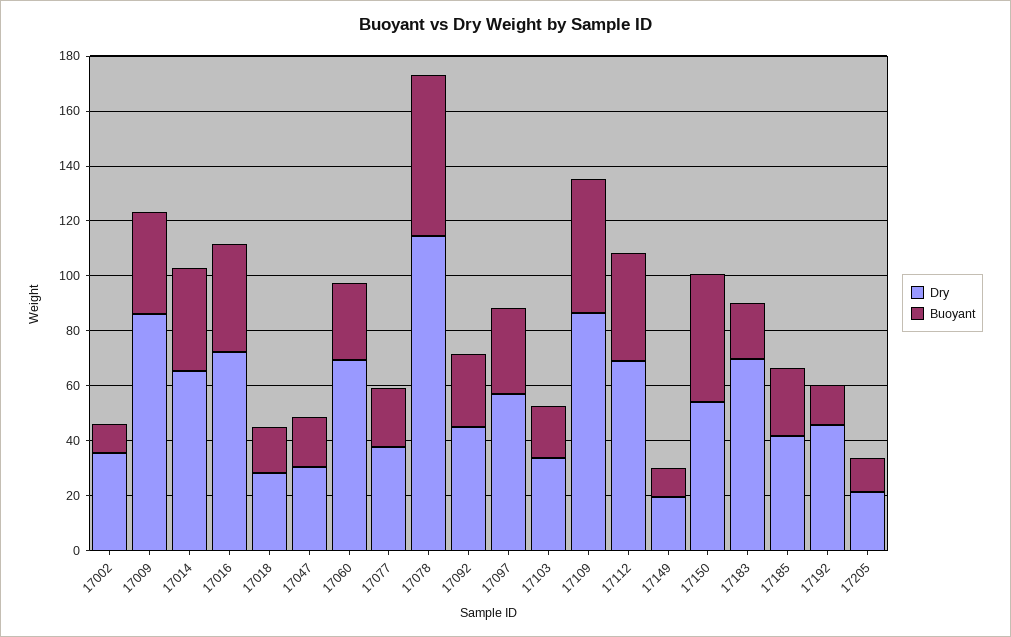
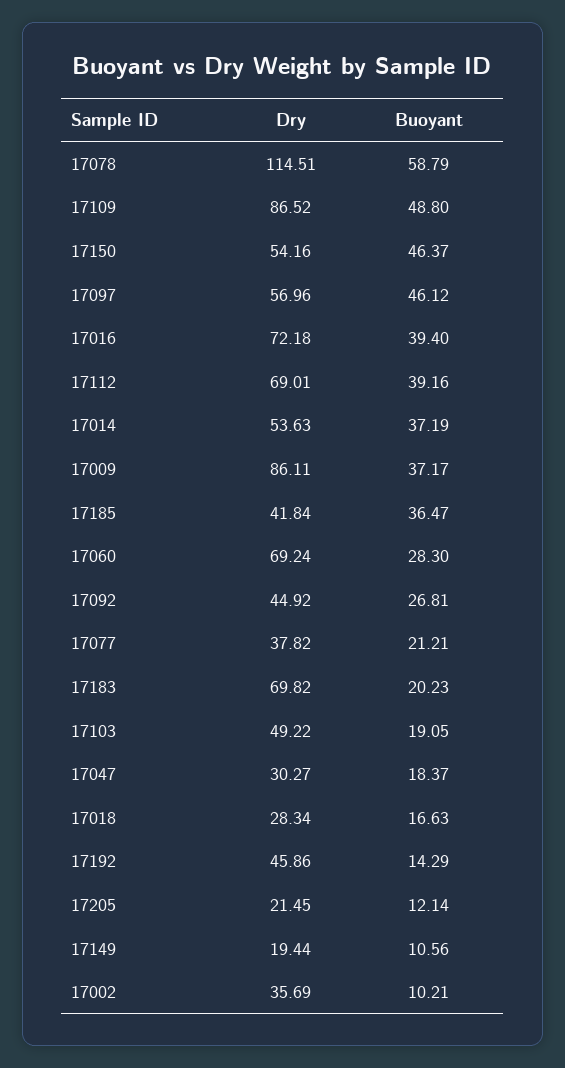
  {
    "Dry": {
      "17002": 35.69,
      "17009": 86.11,
-     "17014": 65,
+     "17014": 53.63,
      "17016": 72.18,
      "17018": 28.34,
      "17047": 30.27,
      "17060": 69.24,
      "17077": 37.82,
      "17078": 114.51,
      "17092": 44.92,
      "17097": 56.96,
-     "17103": 35,
+     "17103": 49.22,
      "17109": 86.52,
      "17112": 69.01,
      "17149": 19.44,
      "17150": 54.16,
      "17183": 69.82,
      "17185": 41.84,
      "17192": 45.86,
      "17205": 21.45
    },
    "Buoyant": {
      "17002": 10.21,
      "17009": 37.17,
      "17014": 37.19,
      "17016": 39.4,
      "17018": 16.63,
      "17047": 18.37,
      "17060": 28.3,
      "17077": 21.21,
      "17078": 58.79,
      "17092": 26.81,
-     "17097": 30,
+     "17097": 46.12,
      "17103": 19.05,
      "17109": 48.8,
      "17112": 39.16,
      "17149": 10.56,
      "17150": 46.37,
      "17183": 20.23,
-     "17185": 25,
+     "17185": 36.47,
      "17192": 14.29,
      "17205": 12.14
    }
  }

